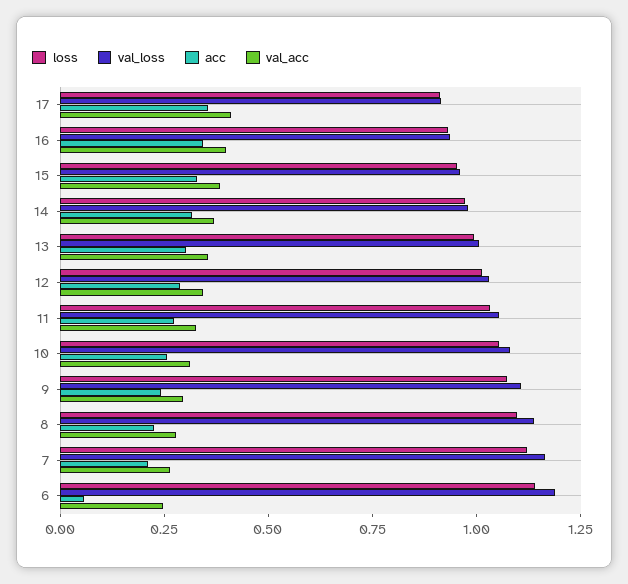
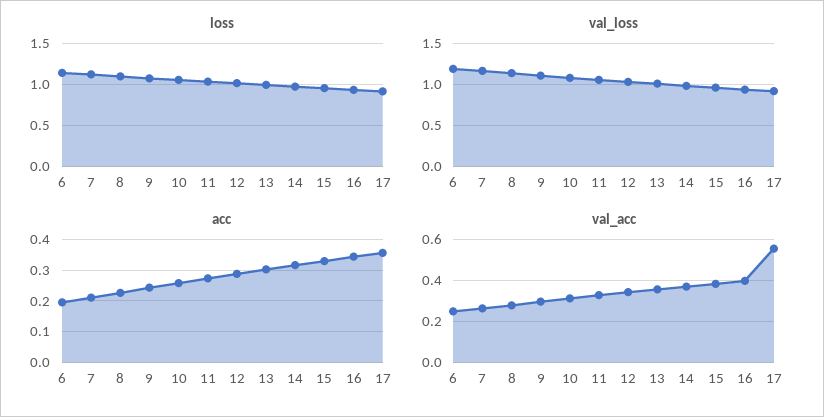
  {
    "loss": {
      "17": 0.9,
      "16": 0.95,
      "15": 0.95,
      "14": 0.95,
      "13": 1,
      "12": 1,
      "11": 1.05,
      "10": 1.05,
      "9": 1.05,
      "8": 1.1,
      "7": 1.1,
      "6": 1.15
    },
    "val_loss": {
      "17": 0.9,
      "16": 0.95,
      "15": 0.95,
      "14": 1,
      "13": 1,
      "12": 1.05,
      "11": 1.05,
      "10": 1.1,
      "9": 1.1,
      "8": 1.15,
      "7": 1.15,
      "6": 1.2
    },
    "acc": {
      "17": 0.36,
      "16": 0.34,
      "15": 0.32,
      "14": 0.32,
      "13": 0.3,
      "12": 0.28,
      "11": 0.28,
      "10": 0.26,
      "9": 0.24,
      "8": 0.22,
      "7": 0.22,
-     "6": 0.05
+     "6": 0.2
    },
    "val_acc": {
-     "17": 0.4,
+     "17": 0.55,
      "16": 0.4,
      "15": 0.4,
      "14": 0.35,
      "13": 0.35,
      "12": 0.35,
      "11": 0.35,
      "10": 0.3,
      "9": 0.3,
      "8": 0.3,
      "7": 0.25,
      "6": 0.25
    }
  }

